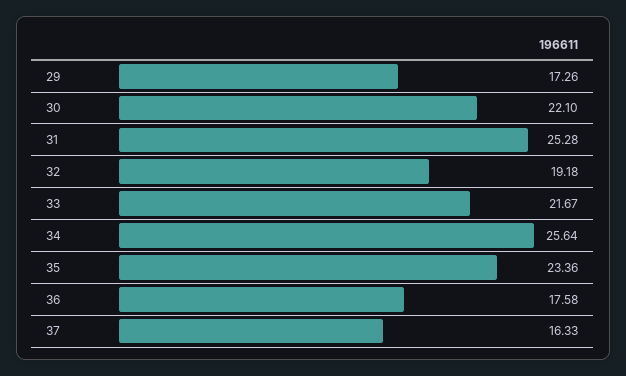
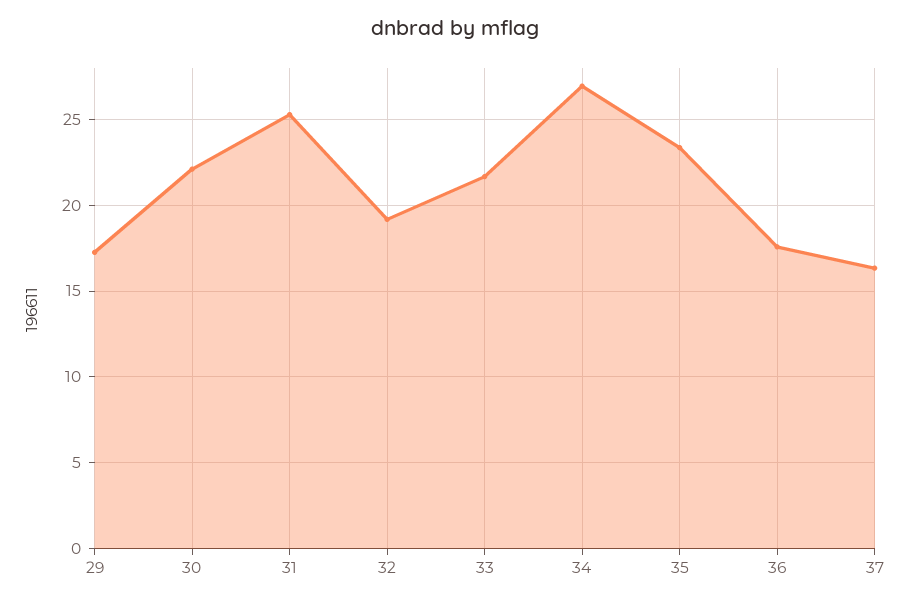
  {
    "29": 17.26,
    "30": 22.1,
    "31": 25.28,
    "32": 19.18,
    "33": 21.67,
-   "34": 25.64,
+   "34": 27,
    "35": 23.36,
    "36": 17.58,
    "37": 16.33
  }

